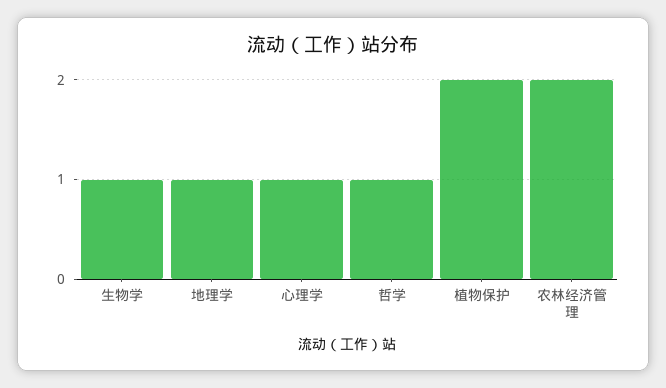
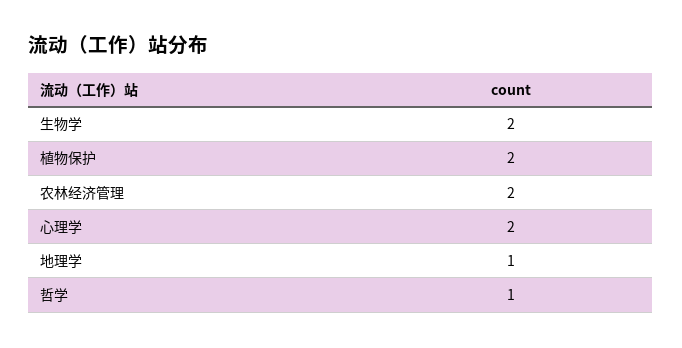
  {
-   "生物学": 1,
+   "生物学": 2,
    "地理学": 1,
-   "心理学": 1,
+   "心理学": 2,
    "哲学": 1,
    "植物保护": 2,
    "农林经济管理": 2
  }

